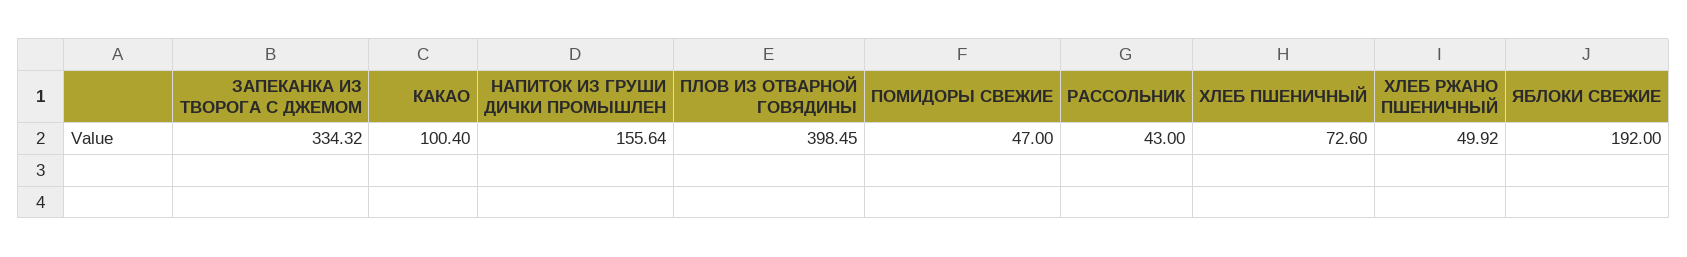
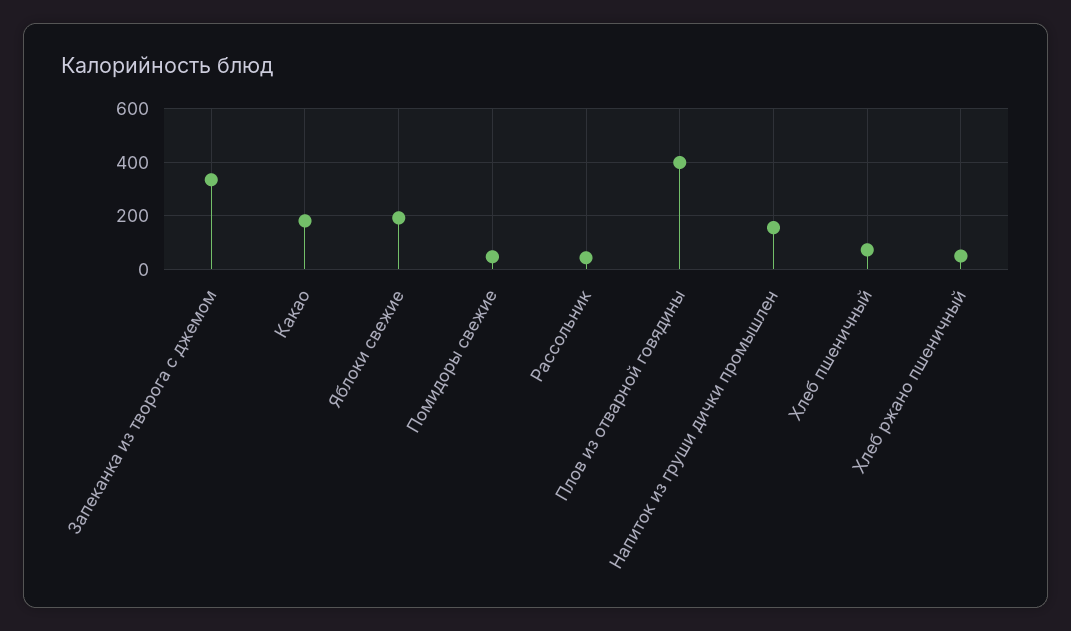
  {
    "ЗАПЕКАНКА ИЗ ТВОРОГА С ДЖЕМОМ": 334.32,
-   "КАКАО": 100.4,
+   "КАКАО": 175,
    "НАПИТОК ИЗ ГРУШИ ДИЧКИ ПРОМЫШЛЕН": 155.64,
    "ПЛОВ ИЗ ОТВАРНОЙ ГОВЯДИНЫ": 398.45,
    "ПОМИДОРЫ СВЕЖИЕ": 47,
    "РАССОЛЬНИК": 43,
    "ХЛЕБ ПШЕНИЧНЫЙ": 72.6,
    "ХЛЕБ РЖАНО ПШЕНИЧНЫЙ": 49.92,
    "ЯБЛОКИ СВЕЖИЕ": 192
  }

